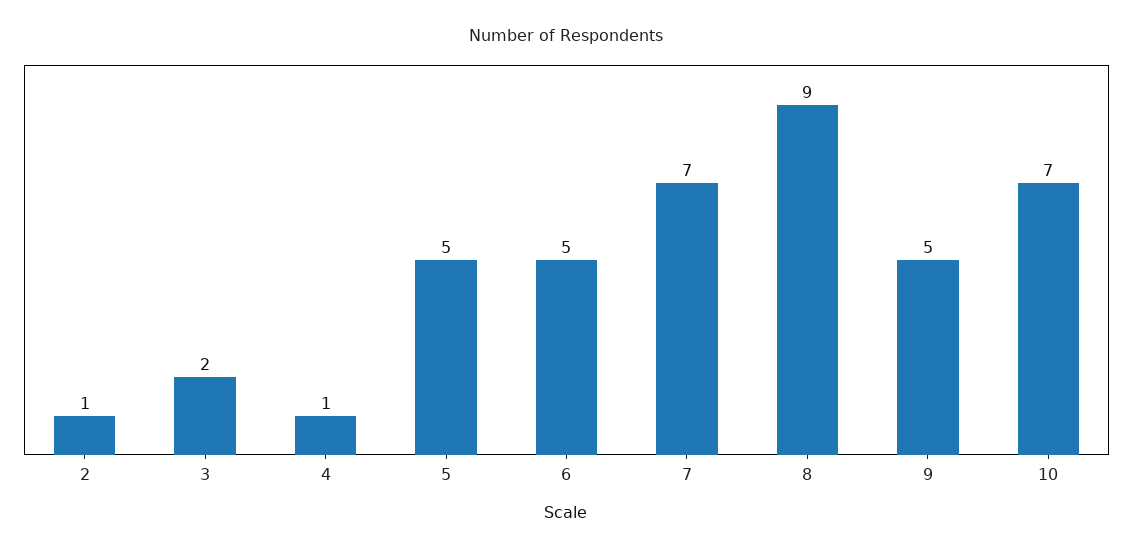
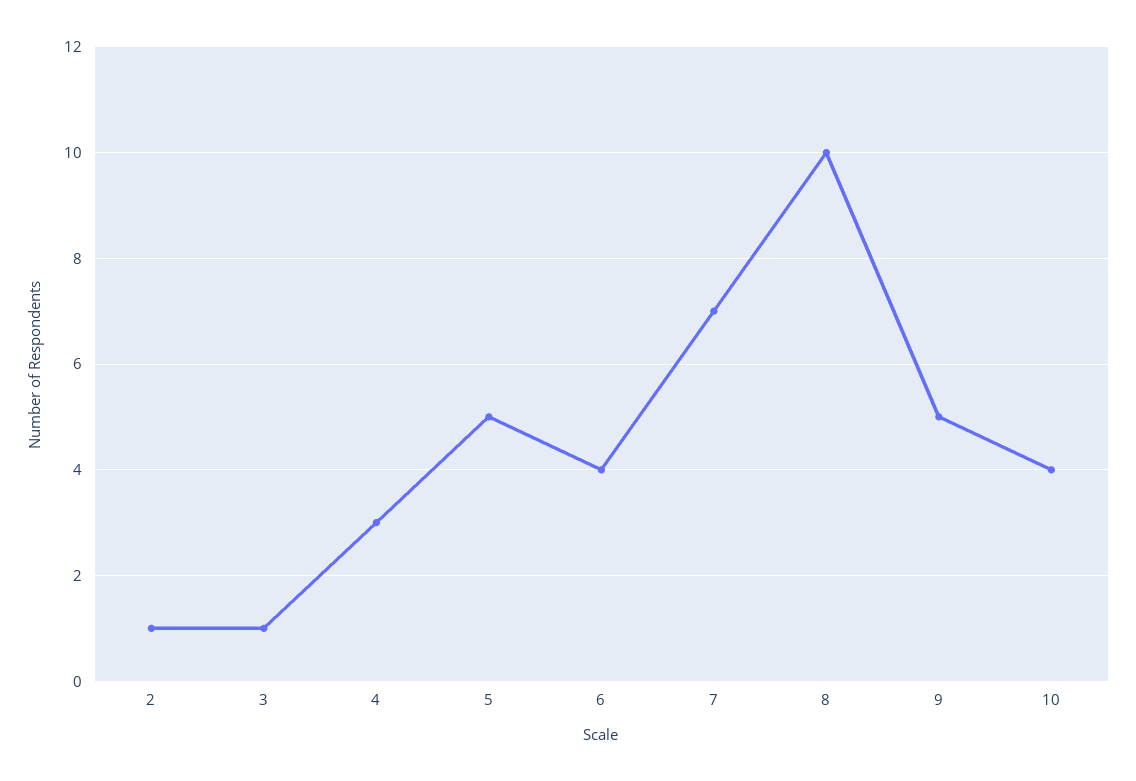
  {
    "2": 1,
-   "3": 2,
+   "3": 1,
-   "4": 1,
+   "4": 3,
    "5": 5,
-   "6": 5,
+   "6": 4,
    "7": 7,
-   "8": 9,
+   "8": 10,
    "9": 5,
-   "10": 7
+   "10": 4
  }

